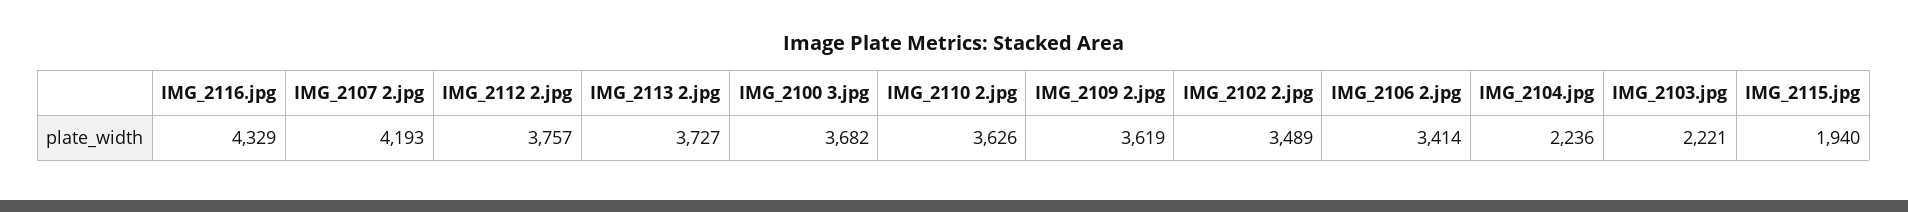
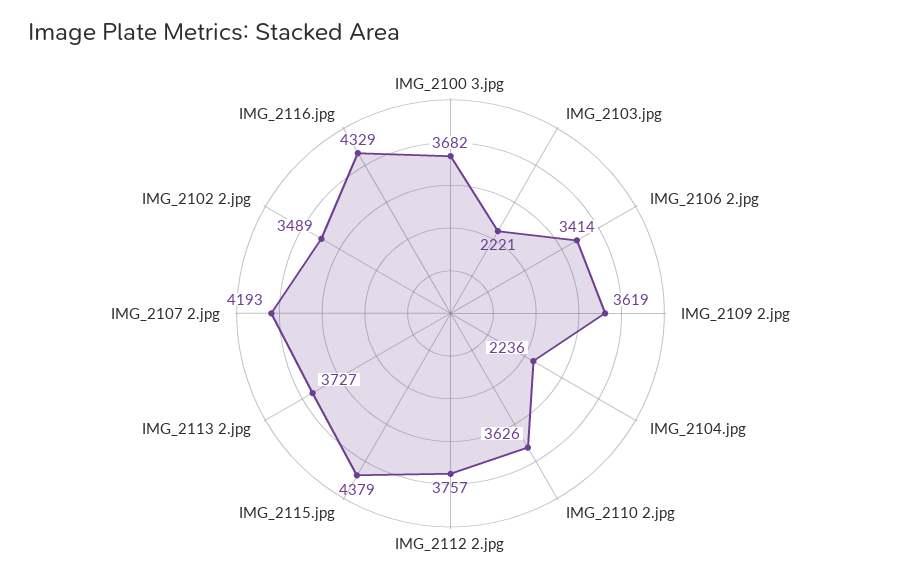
  {
    "IMG_2116.jpg": 4329,
    "IMG_2107 2.jpg": 4193,
    "IMG_2112 2.jpg": 3757,
    "IMG_2113 2.jpg": 3727,
    "IMG_2100 3.jpg": 3682,
    "IMG_2110 2.jpg": 3626,
    "IMG_2109 2.jpg": 3619,
    "IMG_2102 2.jpg": 3489,
    "IMG_2106 2.jpg": 3414,
    "IMG_2104.jpg": 2236,
    "IMG_2103.jpg": 2221,
-   "IMG_2115.jpg": 1940
+   "IMG_2115.jpg": 4379
  }

